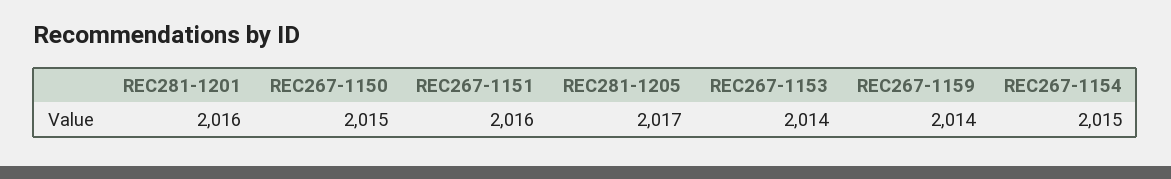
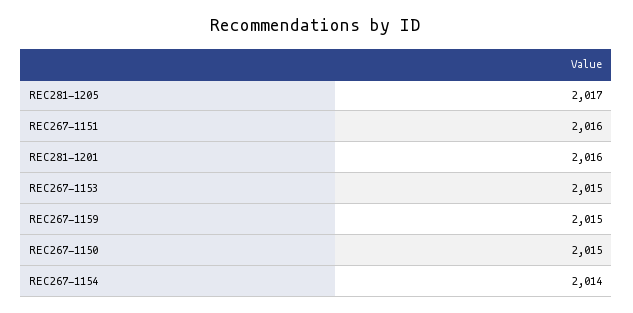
  {
    "REC281-1201": 2016,
    "REC267-1150": 2015,
    "REC267-1151": 2016,
    "REC281-1205": 2017,
-   "REC267-1153": 2014,
+   "REC267-1153": 2015,
-   "REC267-1159": 2014,
+   "REC267-1159": 2015,
-   "REC267-1154": 2015
+   "REC267-1154": 2014
  }

